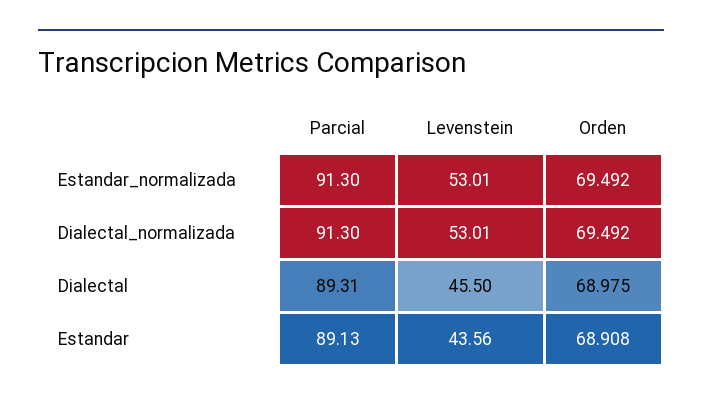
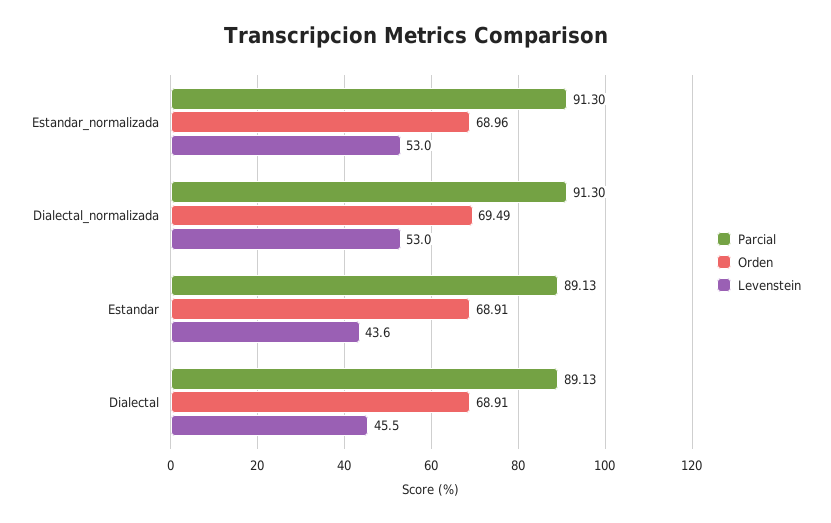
  {
    "Parcial": {
      "Estandar_normalizada": 91.3,
      "Dialectal_normalizada": 91.3,
-     "Dialectal": 89.31,
+     "Dialectal": 89.13,
      "Estandar": 89.13
    },
    "Levenstein": {
      "Estandar_normalizada": 53.01,
      "Dialectal_normalizada": 53.01,
      "Dialectal": 45.5,
      "Estandar": 43.56
    },
    "Orden": {
-     "Estandar_normalizada": 69.492,
+     "Estandar_normalizada": 68.96,
      "Dialectal_normalizada": 69.492,
-     "Dialectal": 68.975,
+     "Dialectal": 68.91,
      "Estandar": 68.908
    }
  }

